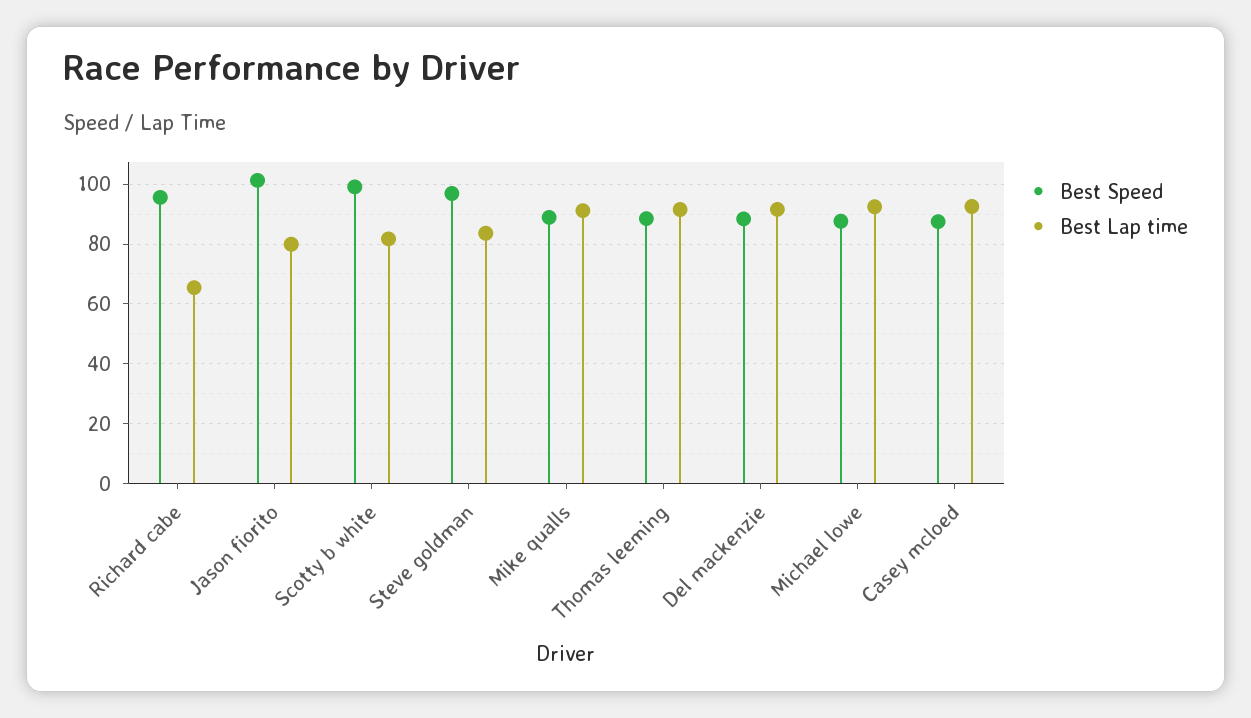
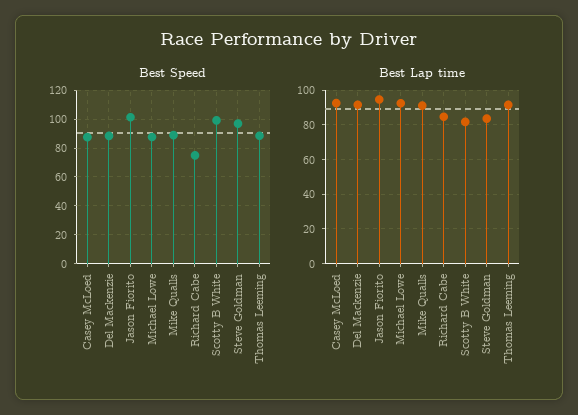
  {
    "Best Speed": {
-     "Richard cabe": 95,
+     "Richard cabe": 75,
      "Jason fiorito": 102.5,
      "Scotty b white": 100,
      "Steve goldman": 97.5,
      "Mike qualls": 90,
      "Thomas leeming": 87.5,
      "Del mackenzie": 87.5,
      "Michael lowe": 87.5,
      "Casey mcloed": 87.5
    },
    "Best Lap time": {
-     "Richard cabe": 65,
+     "Richard cabe": 85,
-     "Jason fiorito": 80,
+     "Jason fiorito": 95,
      "Scotty b white": 82.5,
      "Steve goldman": 82.5,
      "Mike qualls": 90,
      "Thomas leeming": 92.5,
      "Del mackenzie": 92.5,
      "Michael lowe": 92.5,
      "Casey mcloed": 92.5
    }
  }

